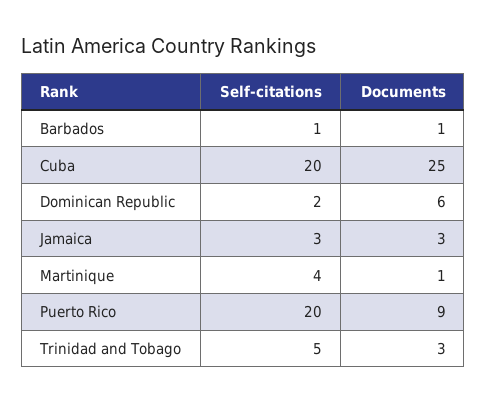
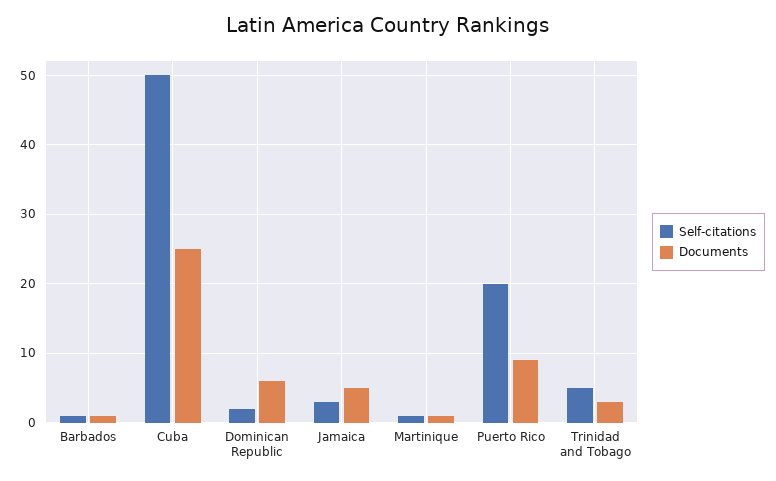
  {
    "Self-citations": {
      "Barbados": 1,
-     "Cuba": 20,
+     "Cuba": 50,
      "Dominican Republic": 2,
      "Jamaica": 3,
-     "Martinique": 4,
+     "Martinique": 1,
      "Puerto Rico": 20,
      "Trinidad and Tobago": 5
    },
    "Documents": {
      "Barbados": 1,
      "Cuba": 25,
      "Dominican Republic": 6,
-     "Jamaica": 3,
+     "Jamaica": 5,
      "Martinique": 1,
      "Puerto Rico": 9,
      "Trinidad and Tobago": 3
    }
  }

